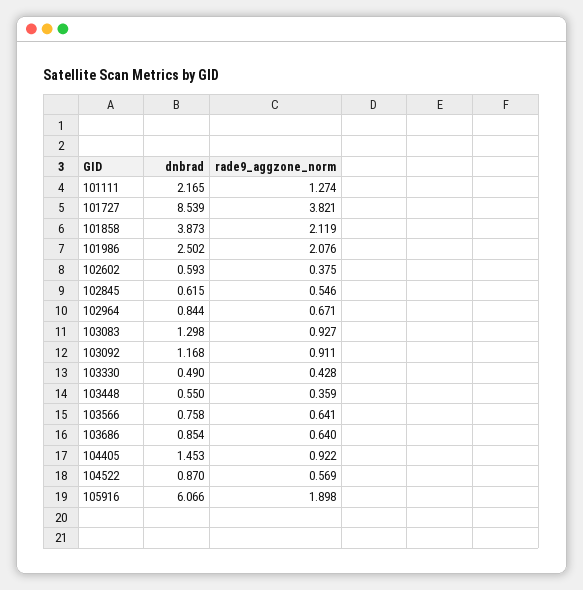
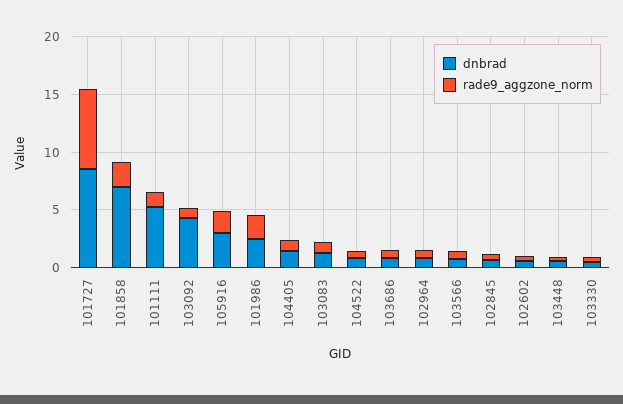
  {
    "dnbrad": {
-     "101111": 2.165,
+     "101111": 5,
      "101727": 8.539,
-     "101858": 3.873,
+     "101858": 7,
      "101986": 2.502,
      "102602": 0.593,
      "102845": 0.615,
      "102964": 0.844,
      "103083": 1.298,
-     "103092": 1.168,
+     "103092": 4,
      "103330": 0.49,
      "103448": 0.55,
      "103566": 0.758,
      "103686": 0.854,
      "104405": 1.453,
      "104522": 0.87,
-     "105916": 6.066
+     "105916": 3
    },
    "rade9_aggzone_norm": {
      "101111": 1.274,
-     "101727": 3.821,
+     "101727": 7,
      "101858": 2.119,
      "101986": 2.076,
      "102602": 0.375,
      "102845": 0.546,
      "102964": 0.671,
      "103083": 0.927,
      "103092": 0.911,
      "103330": 0.428,
      "103448": 0.359,
      "103566": 0.641,
      "103686": 0.64,
      "104405": 0.922,
      "104522": 0.569,
      "105916": 1.898
    }
  }

